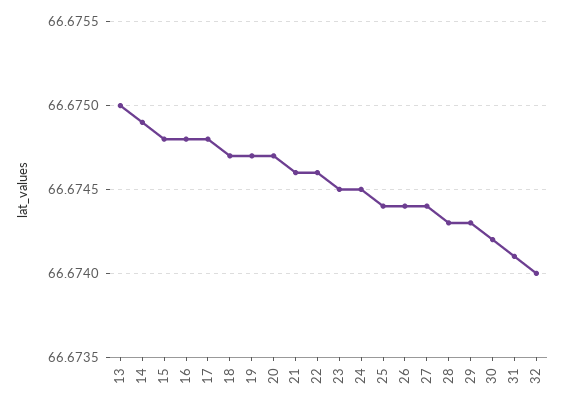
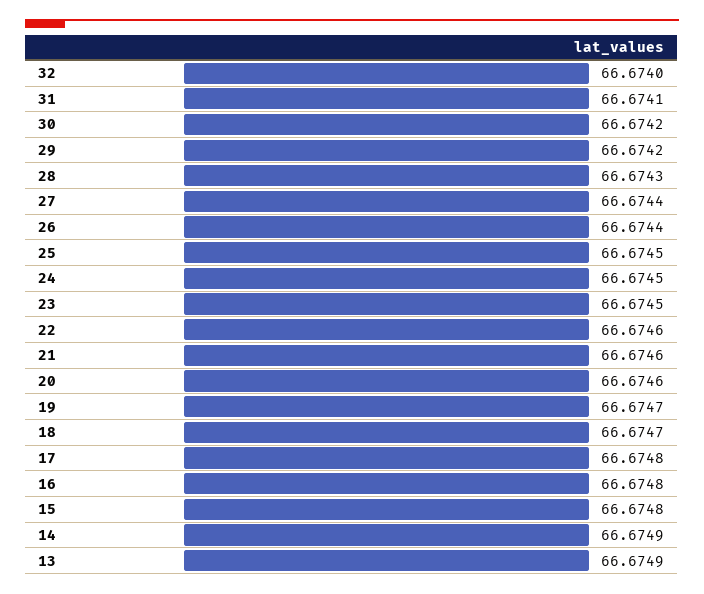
  {
-   "13": 66.675,
+   "13": 66.6749,
    "14": 66.6749,
    "15": 66.6748,
    "16": 66.6748,
    "17": 66.6748,
    "18": 66.6747,
    "19": 66.6747,
-   "20": 66.6747,
+   "20": 66.6746,
    "21": 66.6746,
    "22": 66.6746,
    "23": 66.6745,
    "24": 66.6745,
-   "25": 66.6744,
+   "25": 66.6745,
    "26": 66.6744,
    "27": 66.6744,
    "28": 66.6743,
-   "29": 66.6743,
+   "29": 66.6742,
    "30": 66.6742,
    "31": 66.6741,
    "32": 66.674
  }

